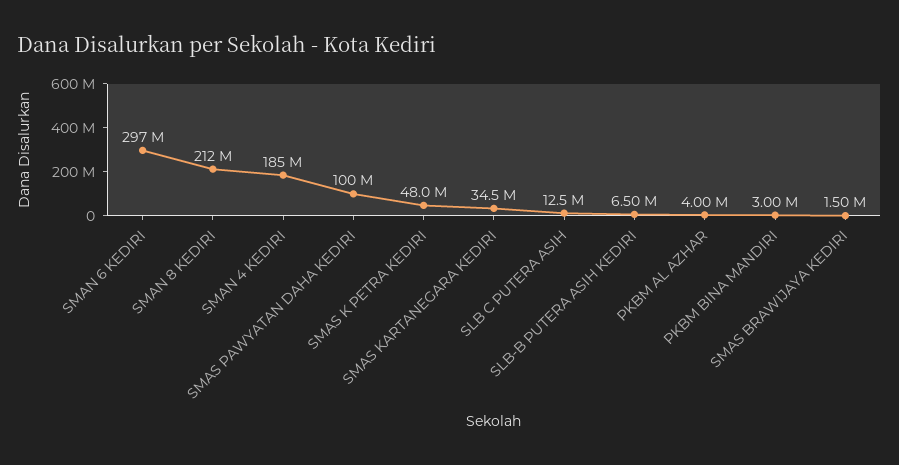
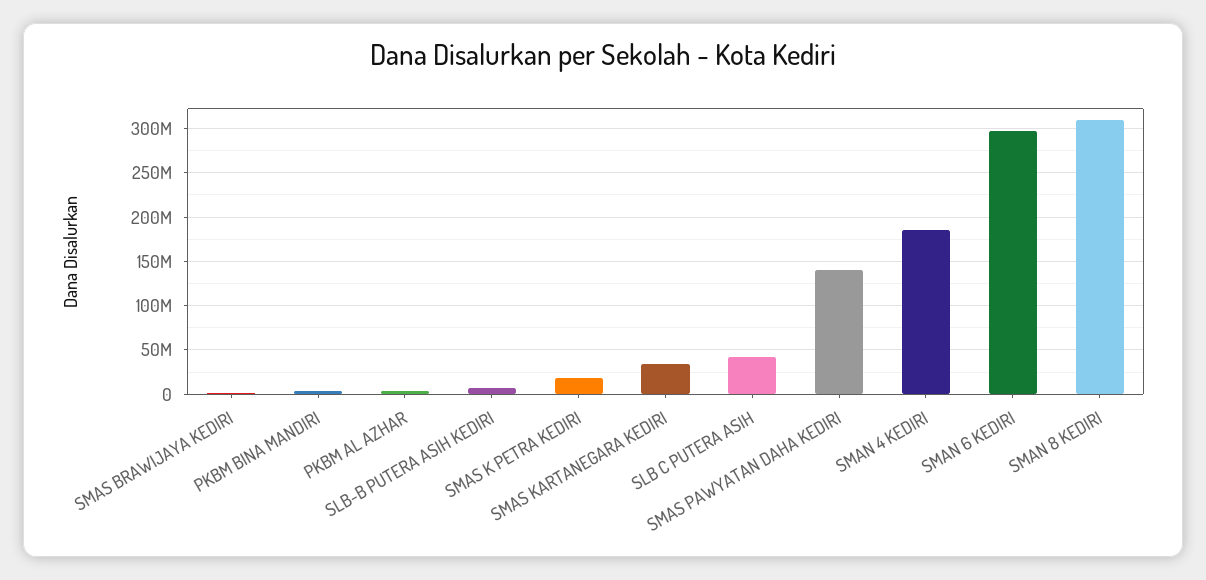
  {
    "SMAN 6 KEDIRI": 297000000,
-   "SMAN 8 KEDIRI": 212000000,
+   "SMAN 8 KEDIRI": 310000000,
    "SMAN 4 KEDIRI": 185000000,
-   "SMAS PAWYATAN DAHA KEDIRI": 100000000,
+   "SMAS PAWYATAN DAHA KEDIRI": 140000000,
-   "SMAS K PETRA KEDIRI": 48000000,
+   "SMAS K PETRA KEDIRI": 20000000,
    "SMAS KARTANEGARA KEDIRI": 34500000,
-   "SLB C PUTERA ASIH": 12500000,
+   "SLB C PUTERA ASIH": 40000000,
    "SLB-B PUTERA ASIH KEDIRI": 6500000,
    "PKBM AL AZHAR": 4000000,
    "PKBM BINA MANDIRI": 3000000,
    "SMAS BRAWIJAYA KEDIRI": 1500000
  }

